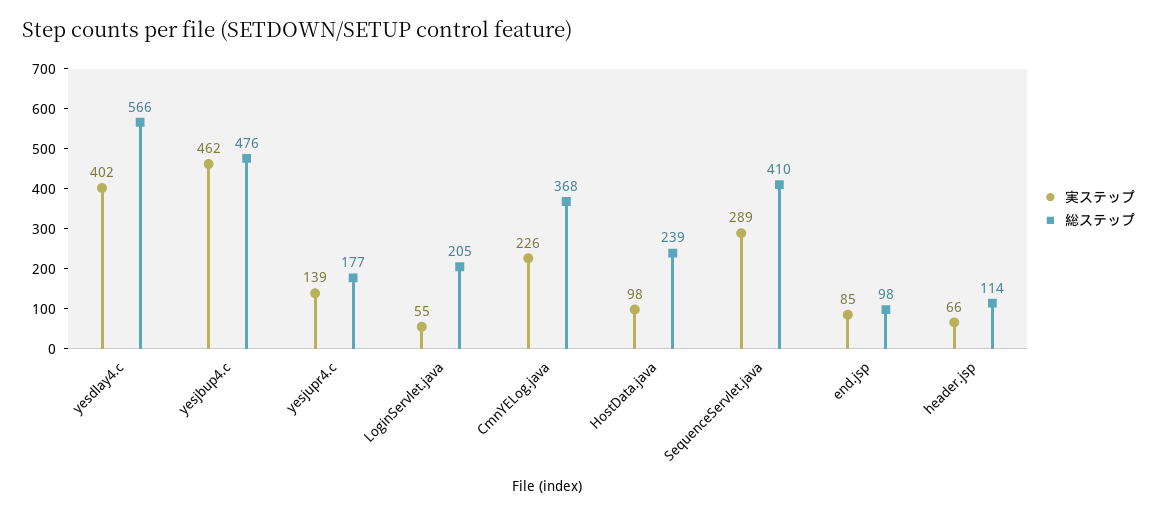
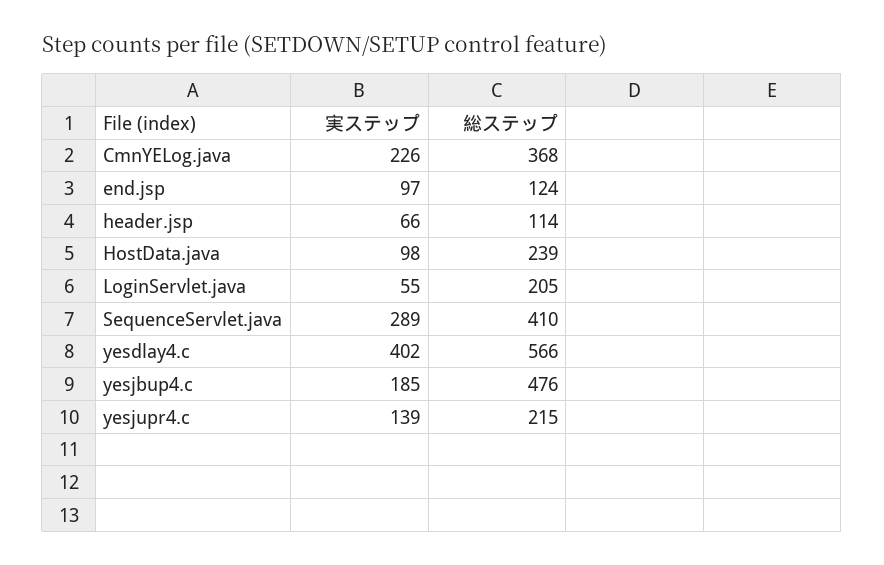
  {
    "実ステップ": {
      "yesdlay4.c": 402,
-     "yesjbup4.c": 462,
+     "yesjbup4.c": 185,
      "yesjupr4.c": 139,
      "LoginServlet.java": 55,
      "CmnYELog.java": 226,
      "HostData.java": 98,
      "SequenceServlet.java": 289,
-     "end.jsp": 85,
+     "end.jsp": 97,
      "header.jsp": 66
    },
    "総ステップ": {
      "yesdlay4.c": 566,
      "yesjbup4.c": 476,
-     "yesjupr4.c": 177,
+     "yesjupr4.c": 215,
      "LoginServlet.java": 205,
      "CmnYELog.java": 368,
      "HostData.java": 239,
      "SequenceServlet.java": 410,
-     "end.jsp": 98,
+     "end.jsp": 124,
      "header.jsp": 114
    }
  }

